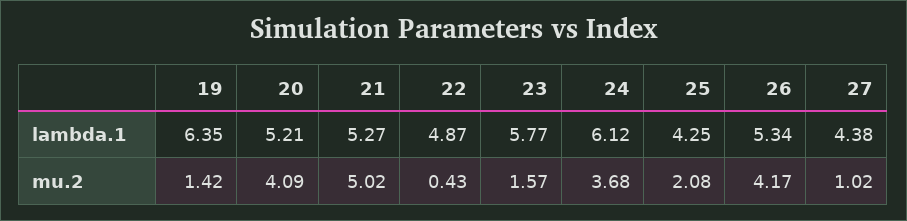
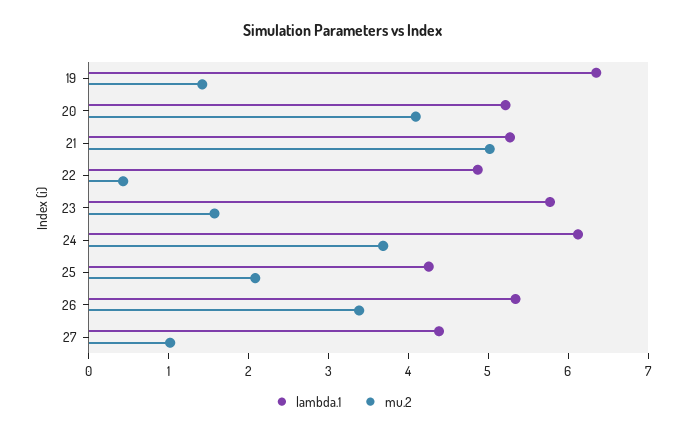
  {
    "lambda.1": {
      "19": 6.35,
      "20": 5.21,
      "21": 5.27,
      "22": 4.87,
      "23": 5.77,
      "24": 6.12,
      "25": 4.25,
      "26": 5.34,
      "27": 4.38
    },
    "mu.2": {
      "19": 1.42,
      "20": 4.09,
      "21": 5.02,
      "22": 0.43,
      "23": 1.57,
      "24": 3.68,
      "25": 2.08,
-     "26": 4.17,
+     "26": 3.4,
      "27": 1.02
    }
  }

